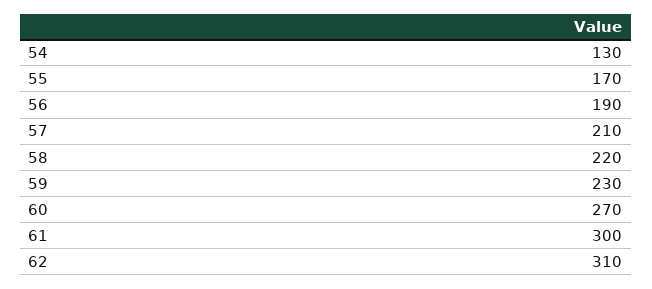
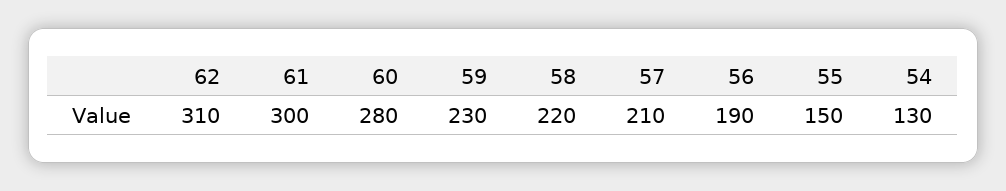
  {
    "54": 130,
-   "55": 170,
+   "55": 150,
    "56": 190,
    "57": 210,
    "58": 220,
    "59": 230,
-   "60": 270,
+   "60": 280,
    "61": 300,
    "62": 310
  }

